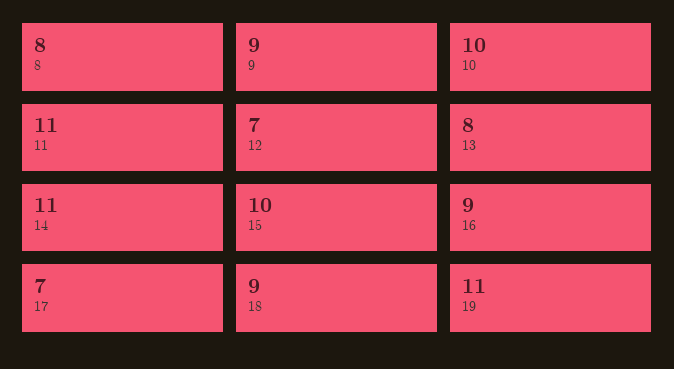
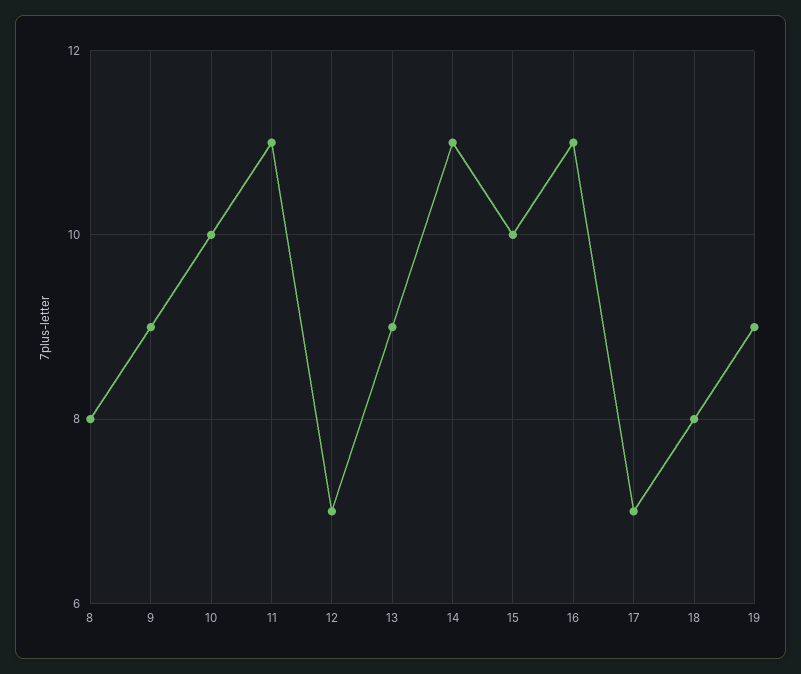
  {
    "8": 8,
    "9": 9,
    "10": 10,
    "11": 11,
    "12": 7,
-   "13": 8,
+   "13": 9,
    "14": 11,
    "15": 10,
-   "16": 9,
+   "16": 11,
    "17": 7,
-   "18": 9,
+   "18": 8,
-   "19": 11
+   "19": 9
  }

